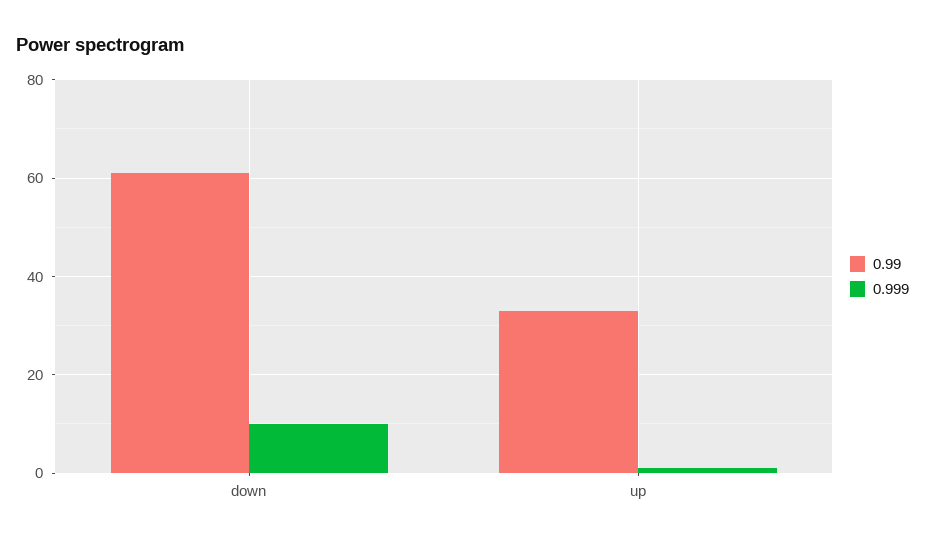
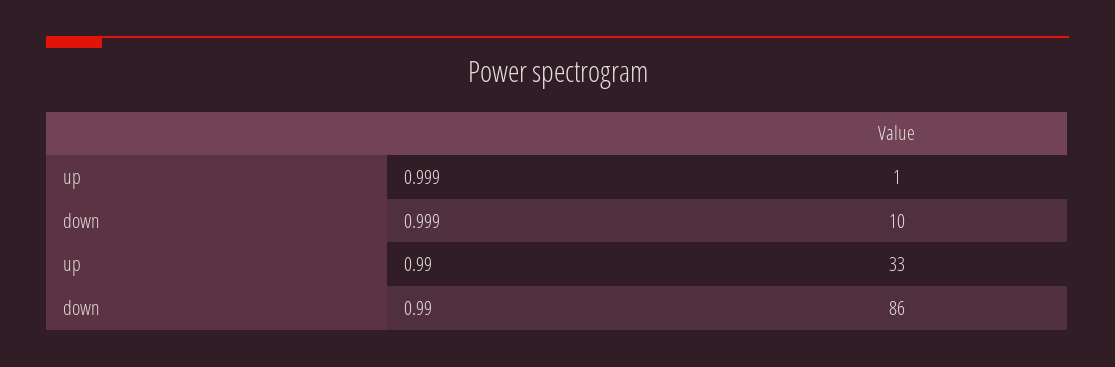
  {
    "0.99": {
-     "down": 60,
+     "down": 86,
      "up": 33
    },
    "0.999": {
      "down": 10,
      "up": 1
    }
  }

